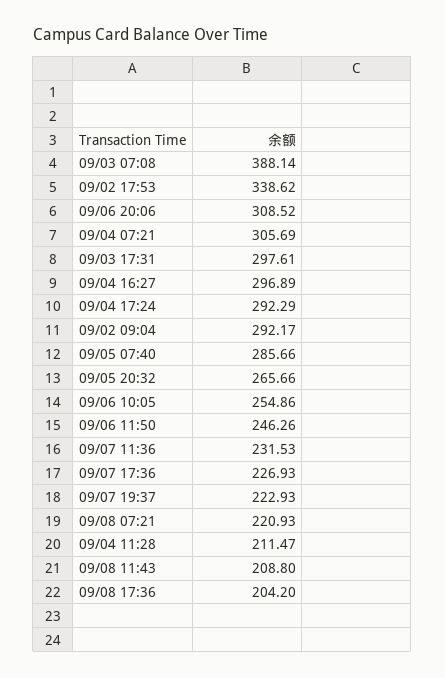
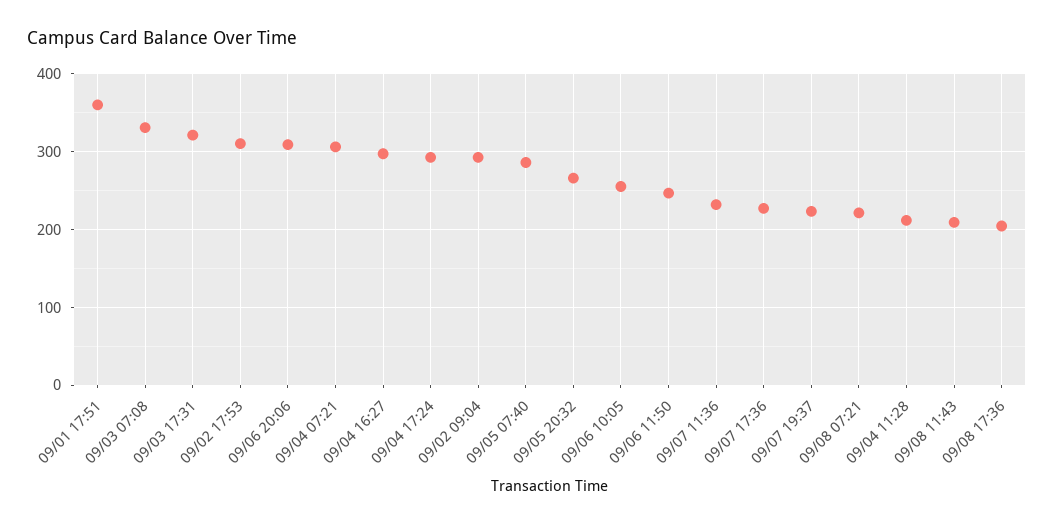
  {
-   "09/03 07:08": 388.14,
+   "09/03 07:08": 330,
-   "09/02 17:53": 338.62,
+   "09/02 17:53": 310,
    "09/06 20:06": 308.52,
    "09/04 07:21": 305.69,
-   "09/03 17:31": 297.61,
+   "09/03 17:31": 320,
    "09/04 16:27": 296.89,
    "09/04 17:24": 292.29,
    "09/02 09:04": 292.17,
    "09/05 07:40": 285.66,
    "09/05 20:32": 265.66,
    "09/06 10:05": 254.86,
    "09/06 11:50": 246.26,
    "09/07 11:36": 231.53,
    "09/07 17:36": 226.93,
    "09/07 19:37": 222.93,
    "09/08 07:21": 220.93,
    "09/04 11:28": 211.47,
    "09/08 11:43": 208.8,
-   "09/08 17:36": 204.2
+   "09/08 17:36": 204.2,
+   "09/01 17:51": 360
  }

